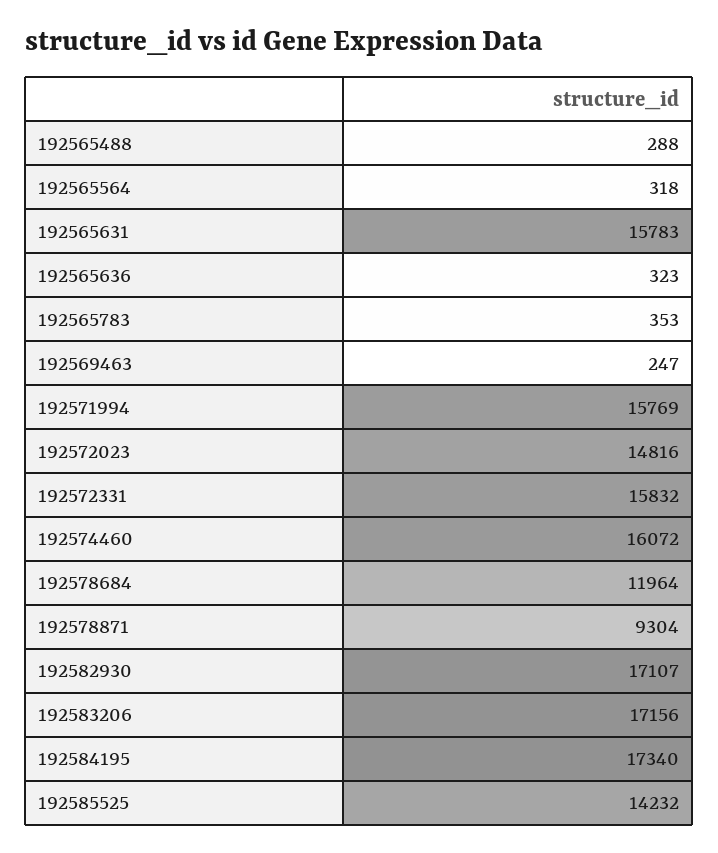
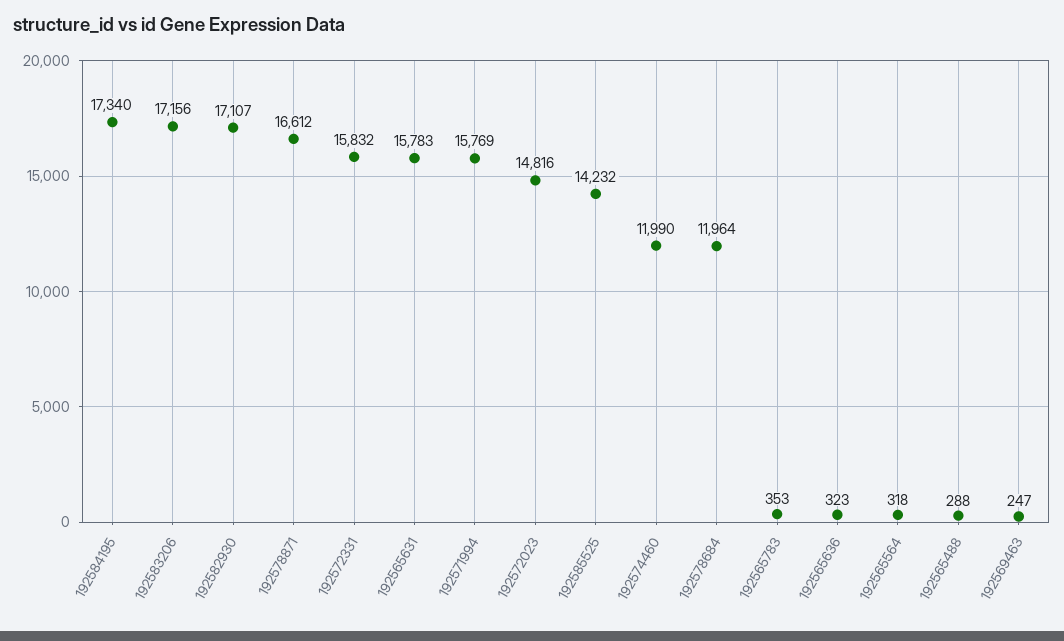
  {
    "192565488": 288,
    "192565564": 318,
    "192565631": 15783,
    "192565636": 323,
    "192565783": 353,
    "192569463": 247,
    "192571994": 15769,
    "192572023": 14816,
    "192572331": 15832,
-   "192574460": 16072,
+   "192574460": 11990,
    "192578684": 11964,
-   "192578871": 9304,
+   "192578871": 16612,
    "192582930": 17107,
    "192583206": 17156,
    "192584195": 17340,
    "192585525": 14232
  }

